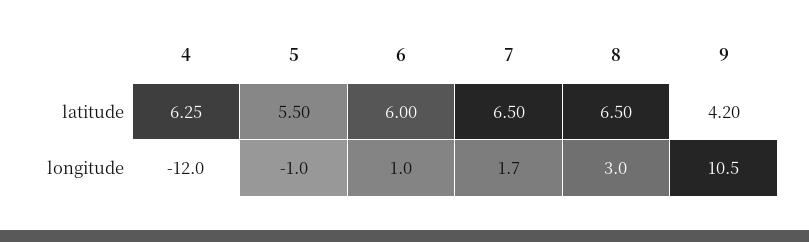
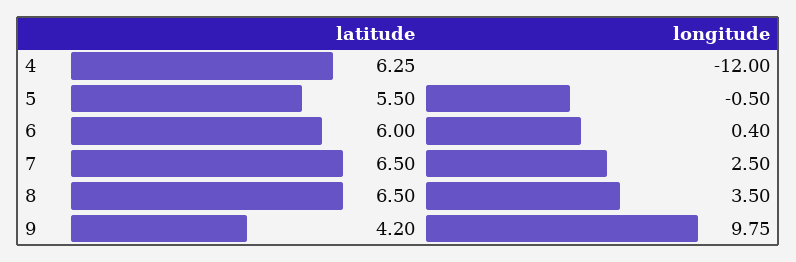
  {
    "4": {
      "latitude": 6.25,
      "longitude": -12
    },
    "5": {
      "latitude": 5.5,
-     "longitude": -1
+     "longitude": -0.5
    },
    "6": {
      "latitude": 6,
-     "longitude": 1
+     "longitude": 0.4
    },
    "7": {
      "latitude": 6.5,
-     "longitude": 1.7
+     "longitude": 2.5
    },
    "8": {
      "latitude": 6.5,
-     "longitude": 3
+     "longitude": 3.5
    },
    "9": {
      "latitude": 4.2,
-     "longitude": 10.5
+     "longitude": 9.75
    }
  }

